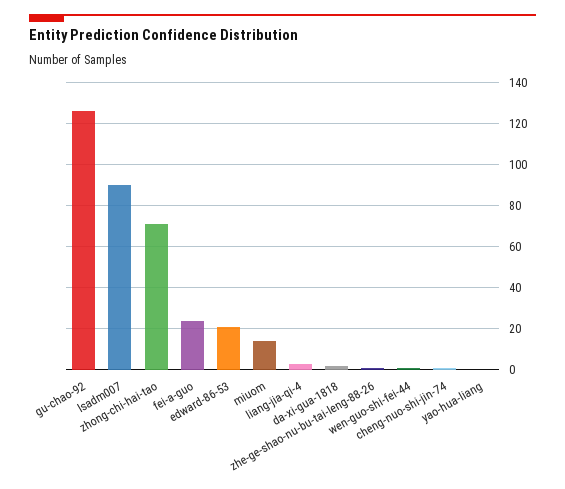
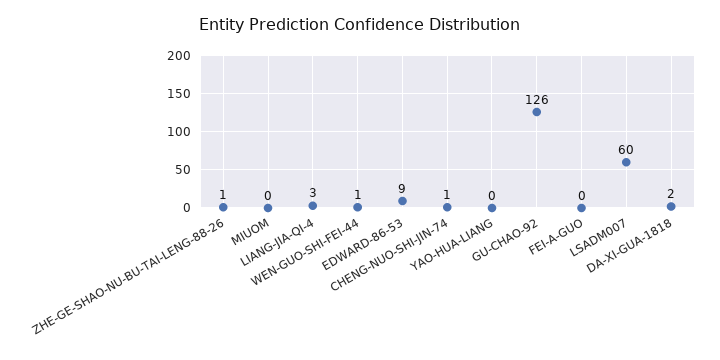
  {
    "gu-chao-92": 126,
-   "lsadm007": 90,
+   "lsadm007": 60,
-   "zhong-chi-hai-tao": 70,
-   "fei-a-guo": 25,
+   "fei-a-guo": 0,
-   "edward-86-53": 20,
+   "edward-86-53": 9,
-   "miuom": 15,
+   "miuom": 0,
    "liang-jia-qi-4": 3,
    "da-xi-gua-1818": 2,
    "zhe-ge-shao-nu-bu-tai-leng-88-26": 1,
    "wen-guo-shi-fei-44": 1,
    "cheng-nuo-shi-jin-74": 1,
    "yao-hua-liang": 0
  }

